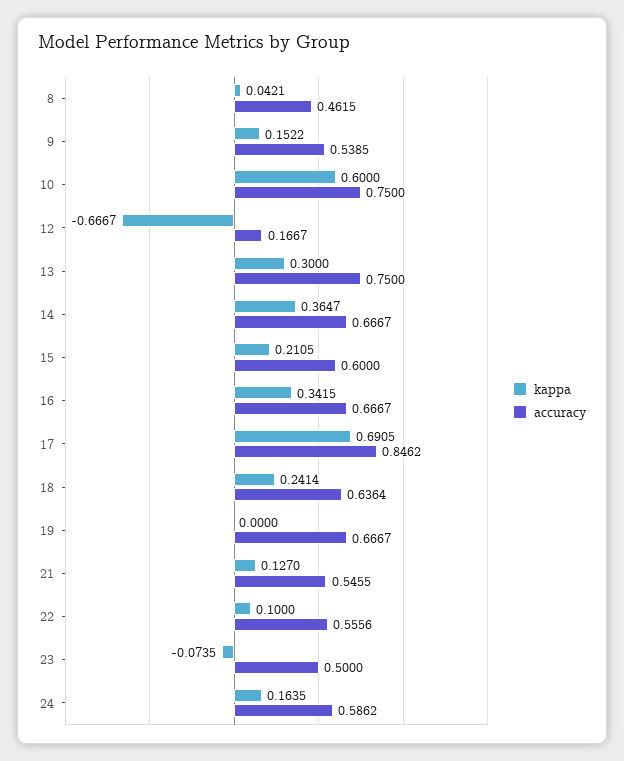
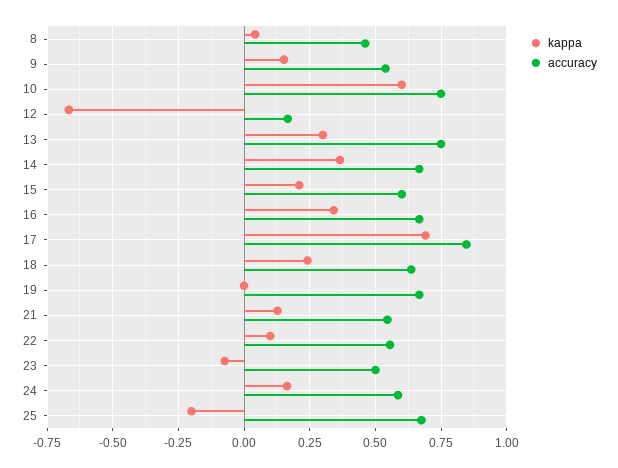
  {
    "kappa": {
      "8": 0.0421,
      "9": 0.1522,
      "10": 0.6,
      "12": -0.6667,
      "13": 0.3,
      "14": 0.3647,
      "15": 0.2105,
      "16": 0.3415,
      "17": 0.6905,
      "18": 0.2414,
      "19": 0,
      "21": 0.127,
      "22": 0.1,
      "23": -0.0735,
-     "24": 0.1635
+     "24": 0.1635,
+     "25": -0.2
    },
    "accuracy": {
      "8": 0.4615,
      "9": 0.5385,
      "10": 0.75,
      "12": 0.1667,
      "13": 0.75,
      "14": 0.6667,
      "15": 0.6,
      "16": 0.6667,
      "17": 0.8462,
      "18": 0.6364,
      "19": 0.6667,
      "21": 0.5455,
      "22": 0.5556,
      "23": 0.5,
-     "24": 0.5862
+     "24": 0.5862,
+     "25": 0.675
    }
  }

